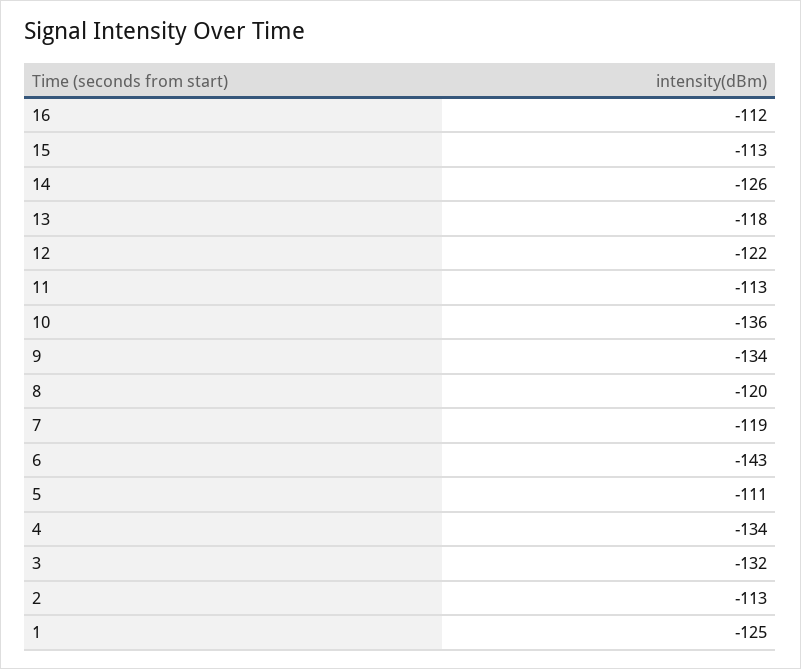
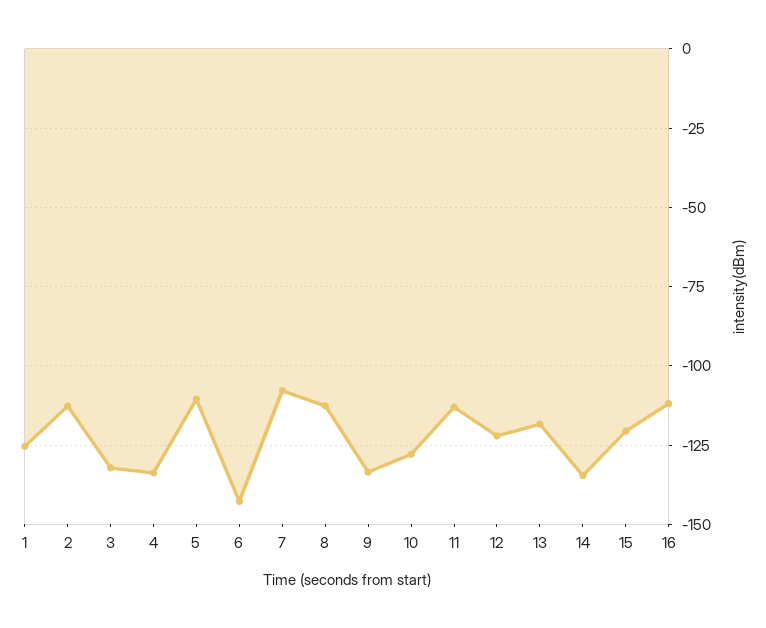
  {
    "16": -112,
-   "15": -113,
+   "15": -120,
-   "14": -126,
+   "14": -135,
    "13": -118,
    "12": -122,
    "11": -113,
-   "10": -136,
+   "10": -127.5,
    "9": -134,
-   "8": -120,
+   "8": -112.5,
-   "7": -119,
+   "7": -107.5,
    "6": -143,
    "5": -111,
    "4": -134,
    "3": -132,
    "2": -113,
    "1": -125
  }

